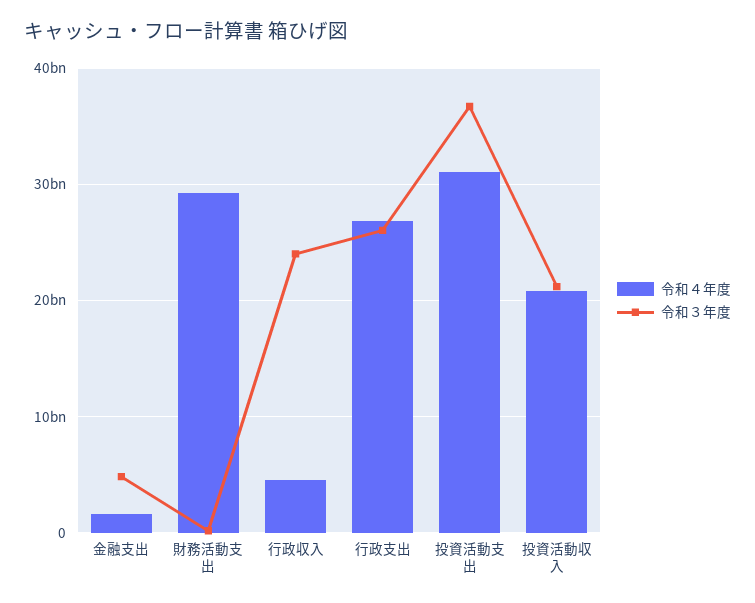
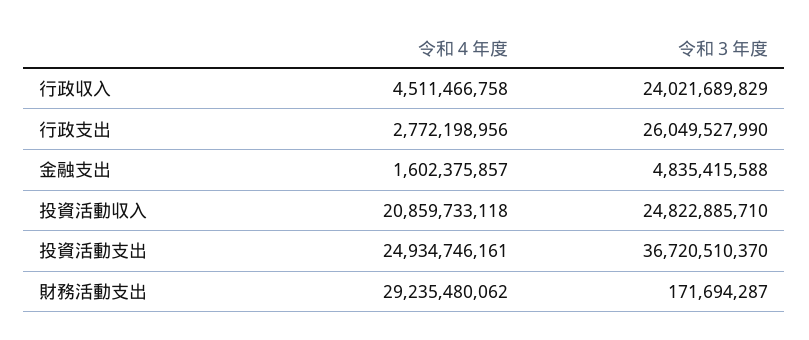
  {
    "令和４年度": {
      "金融支出": 1602375857,
      "財務活動支出": 29235480062,
      "行政収入": 4511466758,
-     "行政支出": 27000000000,
+     "行政支出": 2772198956,
-     "投資活動支出": 31000000000,
+     "投資活動支出": 24934746161,
      "投資活動収入": 20859733118
    },
    "令和３年度": {
      "金融支出": 4835415588,
      "財務活動支出": 171694287,
      "行政収入": 24021689829,
      "行政支出": 26049527990,
      "投資活動支出": 36720510370,
-     "投資活動収入": 21000000000
+     "投資活動収入": 24822885710
    }
  }

